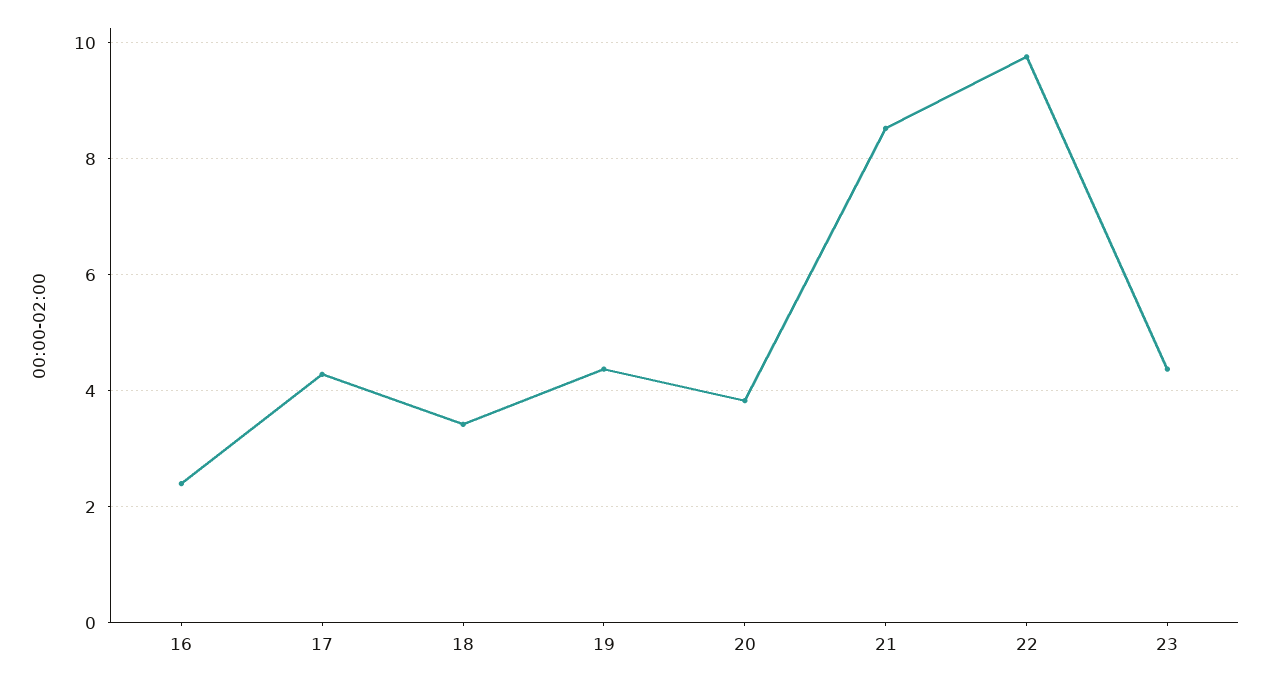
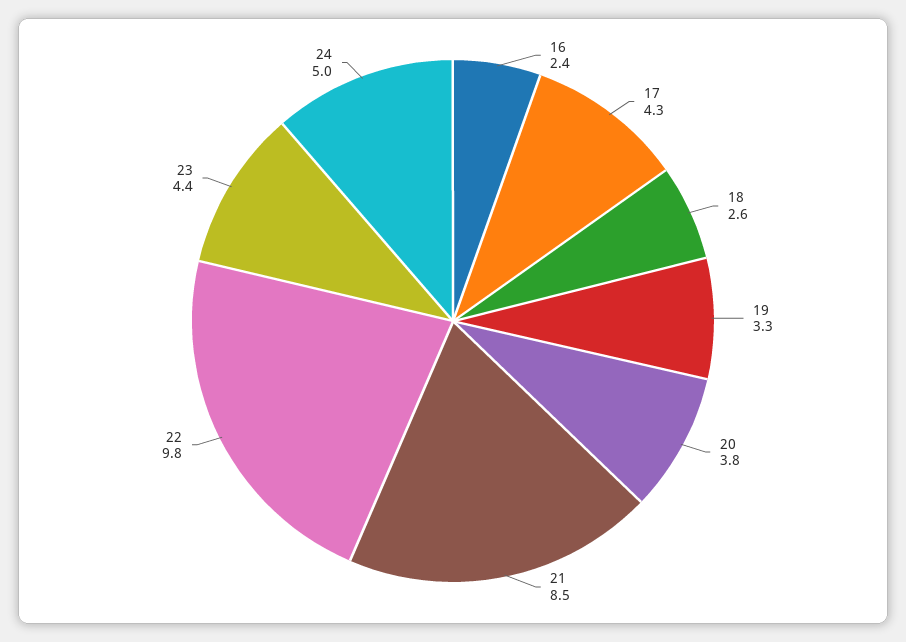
  {
    "16": 2.4,
    "17": 4.3,
-   "18": 3.4,
+   "18": 2.6,
-   "19": 4.4,
+   "19": 3.3,
    "20": 3.8,
    "21": 8.5,
    "22": 9.8,
-   "23": 4.4
+   "23": 4.4,
+   "24": 5
  }

